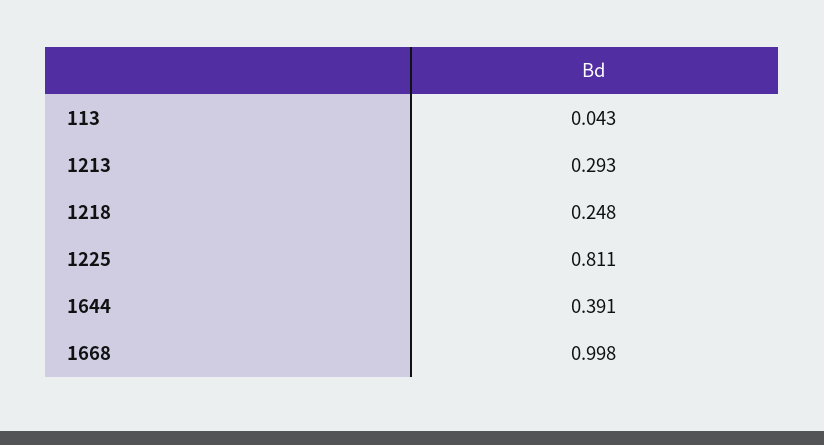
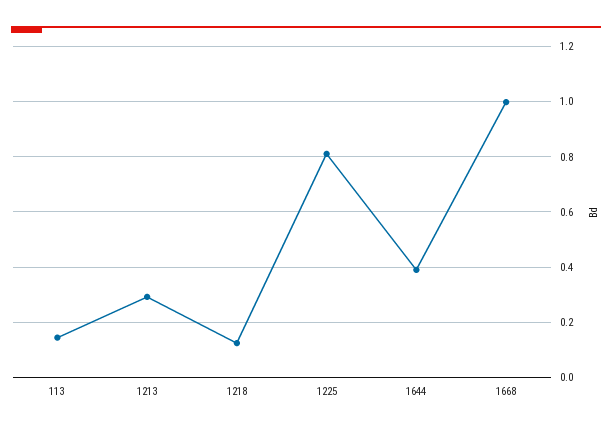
  {
-   "113": 0.043,
+   "113": 0.15,
    "1213": 0.293,
-   "1218": 0.248,
+   "1218": 0.125,
    "1225": 0.811,
    "1644": 0.391,
    "1668": 0.998
  }

